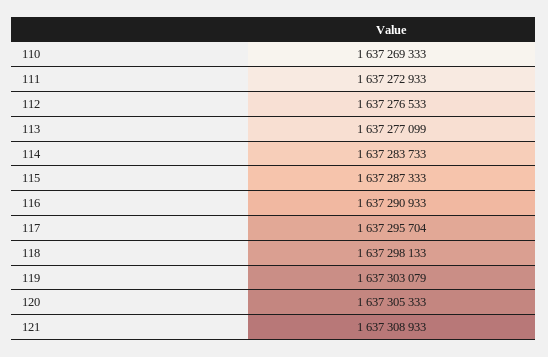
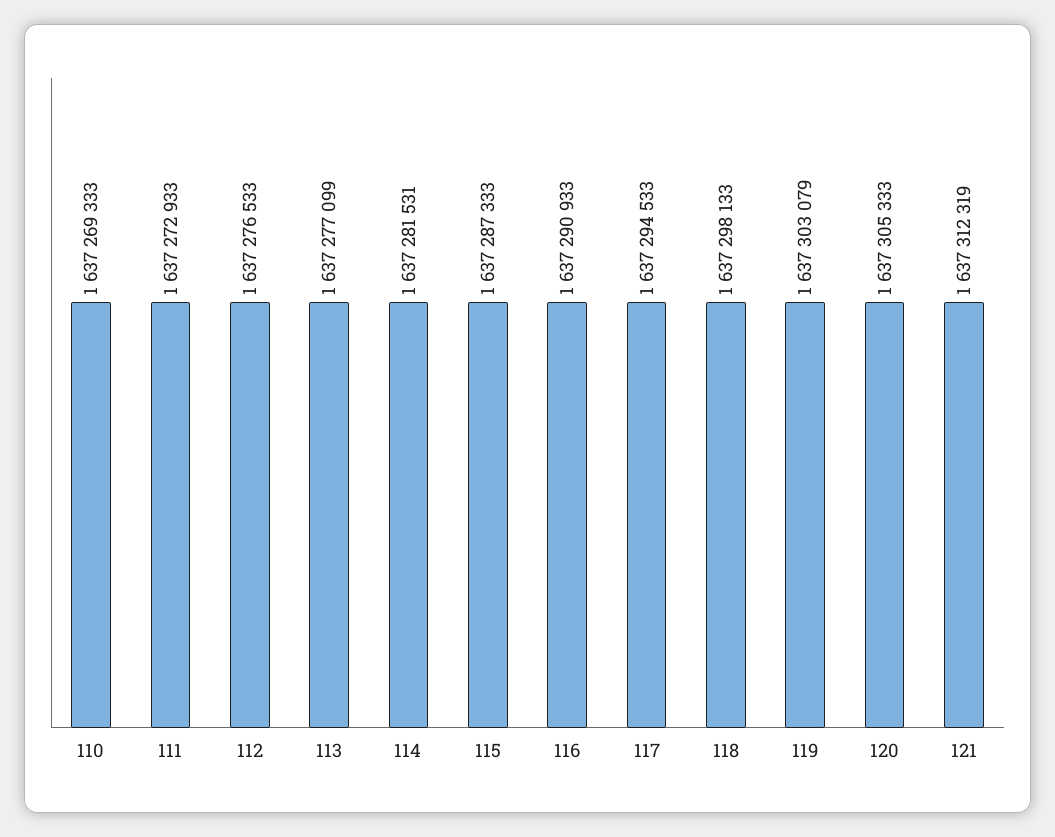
  {
    "110": 1637269333,
    "111": 1637272933,
    "112": 1637276533,
    "113": 1637277099,
-   "114": 1637283733,
+   "114": 1637281531,
    "115": 1637287333,
    "116": 1637290933,
-   "117": 1637295704,
+   "117": 1637294533,
    "118": 1637298133,
    "119": 1637303079,
    "120": 1637305333,
-   "121": 1637308933
+   "121": 1637312319
  }

